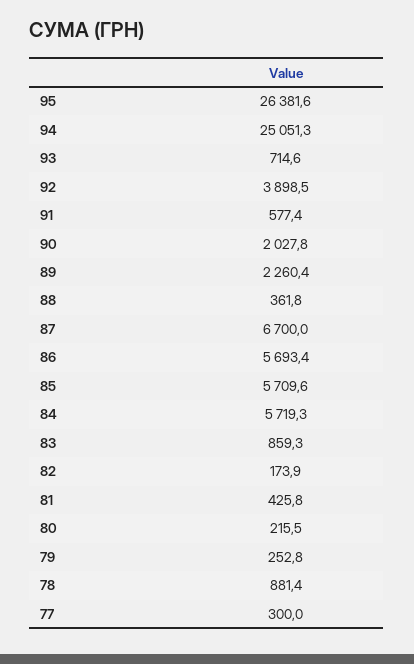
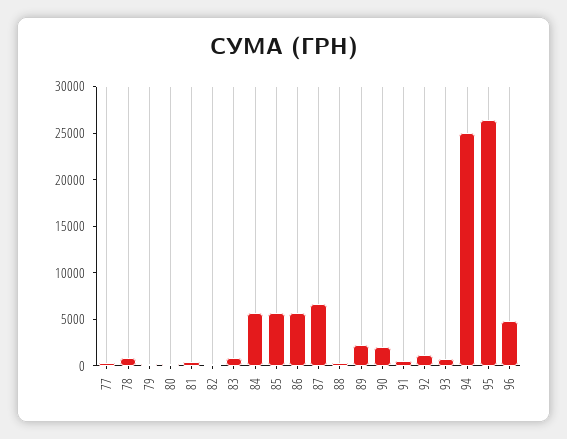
  {
    "95": 26381.6,
    "94": 25051.3,
    "93": 714.6,
-   "92": 3898.5,
+   "92": 1000,
    "91": 577.4,
    "90": 2027.8,
    "89": 2260.4,
    "88": 361.8,
    "87": 6700,
    "86": 5693.4,
    "85": 5709.6,
    "84": 5719.3,
    "83": 859.3,
    "82": 173.9,
    "81": 425.8,
    "80": 215.5,
    "79": 252.8,
    "78": 881.4,
-   "77": 300
+   "77": 300,
+   "96": 5000
  }

